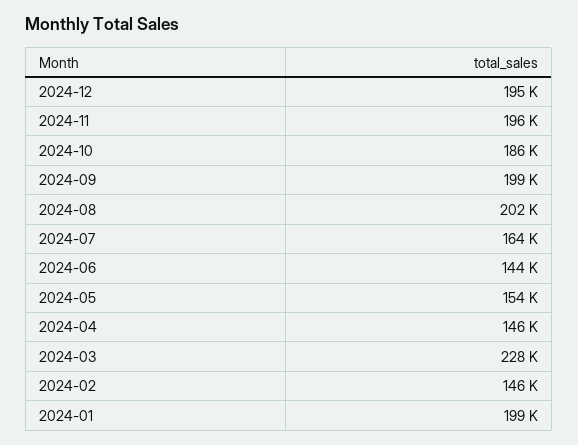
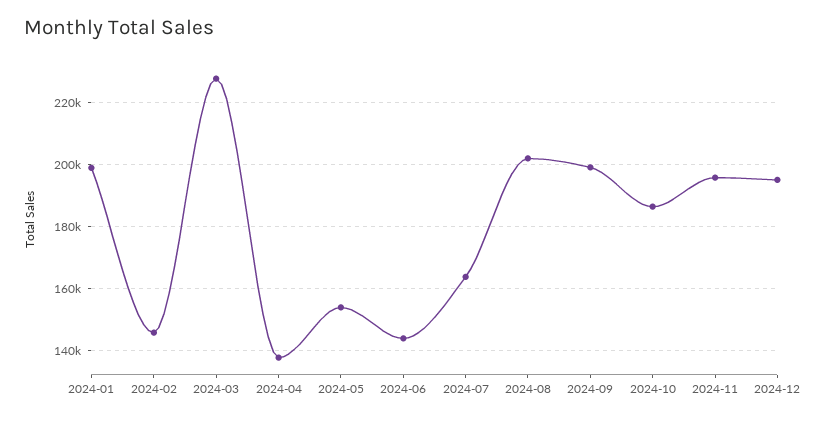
  {
    "2024-12": 195000,
    "2024-11": 196000,
    "2024-10": 186000,
    "2024-09": 199000,
    "2024-08": 202000,
    "2024-07": 164000,
    "2024-06": 144000,
    "2024-05": 154000,
-   "2024-04": 146000,
+   "2024-04": 138000,
    "2024-03": 228000,
    "2024-02": 146000,
    "2024-01": 199000
  }

